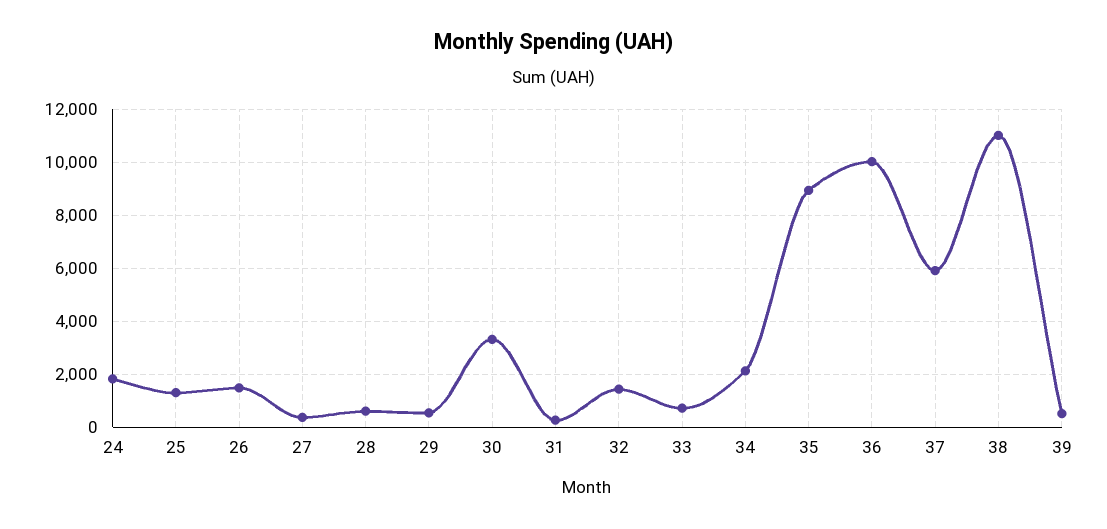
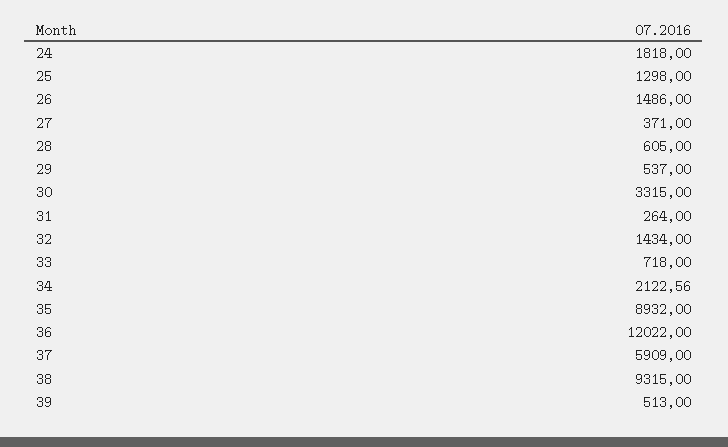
  {
    "24": 1818,
    "25": 1298,
    "26": 1486,
    "27": 371,
    "28": 605,
    "29": 537,
    "30": 3315,
    "31": 264,
    "32": 1434,
    "33": 718,
    "34": 2122.56,
    "35": 8932,
-   "36": 10000,
+   "36": 12022,
    "37": 5909,
-   "38": 11000,
+   "38": 9315,
    "39": 513
  }

